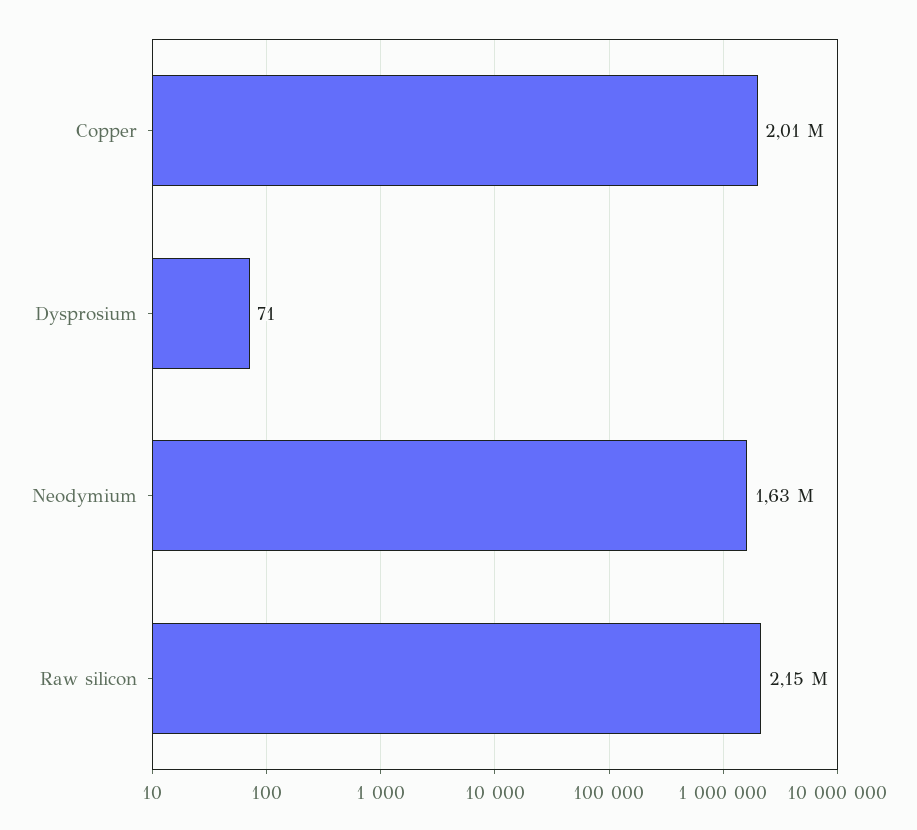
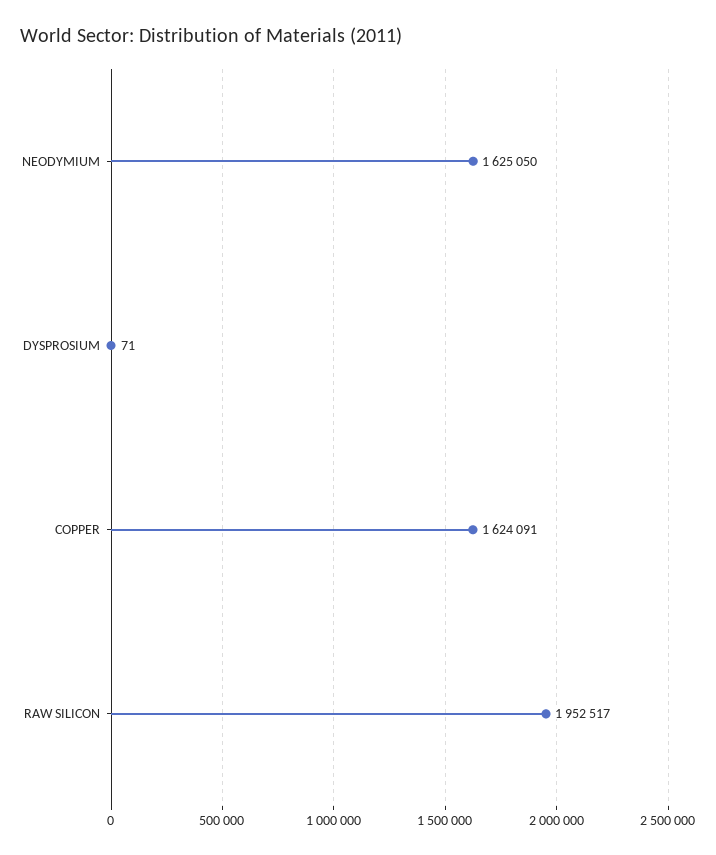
  {
-   "Copper": 2010000,
+   "Copper": 1624091,
    "Dysprosium": 71,
    "Neodymium": 1625050,
-   "Raw silicon": 2150000
+   "Raw silicon": 1952517
  }

